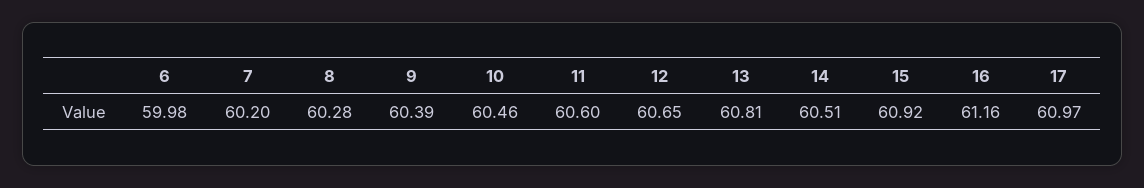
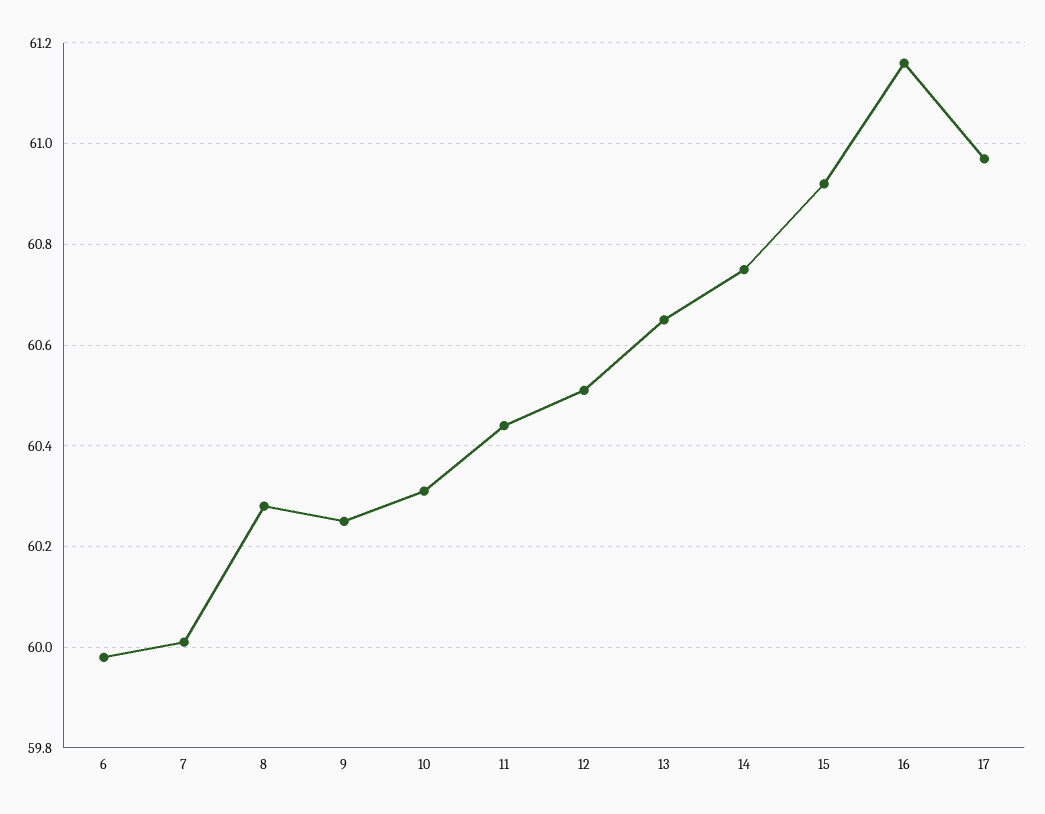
  {
    "6": 59.98,
-   "7": 60.2,
+   "7": 60,
    "8": 60.28,
-   "9": 60.39,
+   "9": 60.25,
-   "10": 60.46,
+   "10": 60.3,
-   "11": 60.6,
+   "11": 60.45,
-   "12": 60.65,
+   "12": 60.5,
-   "13": 60.81,
+   "13": 60.65,
-   "14": 60.51,
+   "14": 60.75,
    "15": 60.92,
    "16": 61.16,
    "17": 60.97
  }

